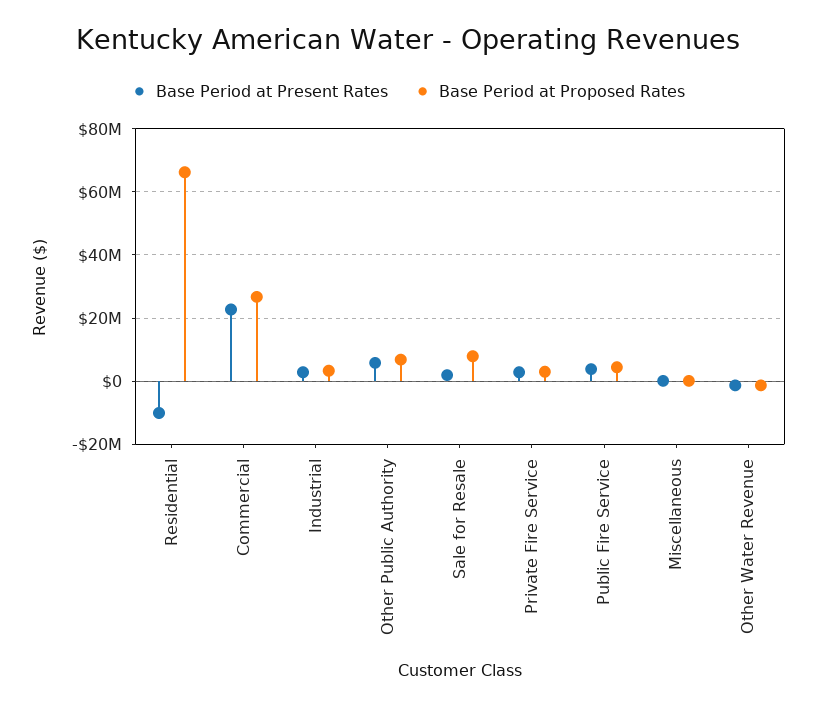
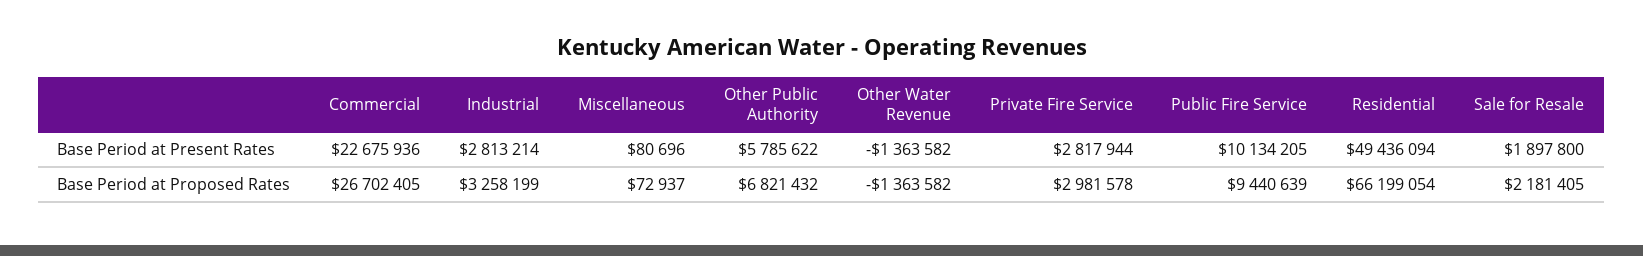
  {
    "Base Period at Present Rates": {
-     "Residential": -10000000,
+     "Residential": 49436094,
      "Commercial": 22675936,
      "Industrial": 2813214,
      "Other Public Authority": 5785622,
      "Sale for Resale": 1897800,
      "Private Fire Service": 2817944,
-     "Public Fire Service": 4000000,
+     "Public Fire Service": 10134205,
      "Miscellaneous": 80696,
      "Other Water Revenue": -1363582
    },
    "Base Period at Proposed Rates": {
      "Residential": 66199054,
      "Commercial": 26702405,
      "Industrial": 3258199,
      "Other Public Authority": 6821432,
-     "Sale for Resale": 8000000,
+     "Sale for Resale": 2181405,
      "Private Fire Service": 2981578,
-     "Public Fire Service": 4000000,
+     "Public Fire Service": 9440639,
      "Miscellaneous": 72937,
      "Other Water Revenue": -1363582
    }
  }

